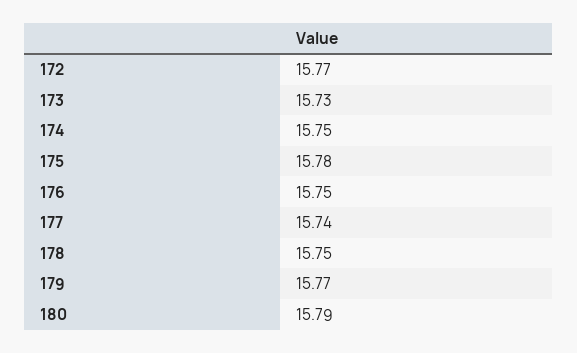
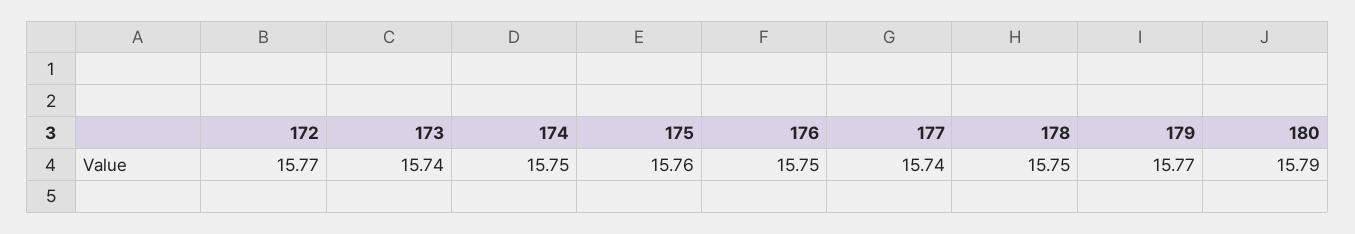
  {
    "172": 15.77,
-   "173": 15.73,
+   "173": 15.74,
    "174": 15.75,
-   "175": 15.78,
+   "175": 15.76,
    "176": 15.75,
    "177": 15.74,
    "178": 15.75,
    "179": 15.77,
    "180": 15.79
  }

